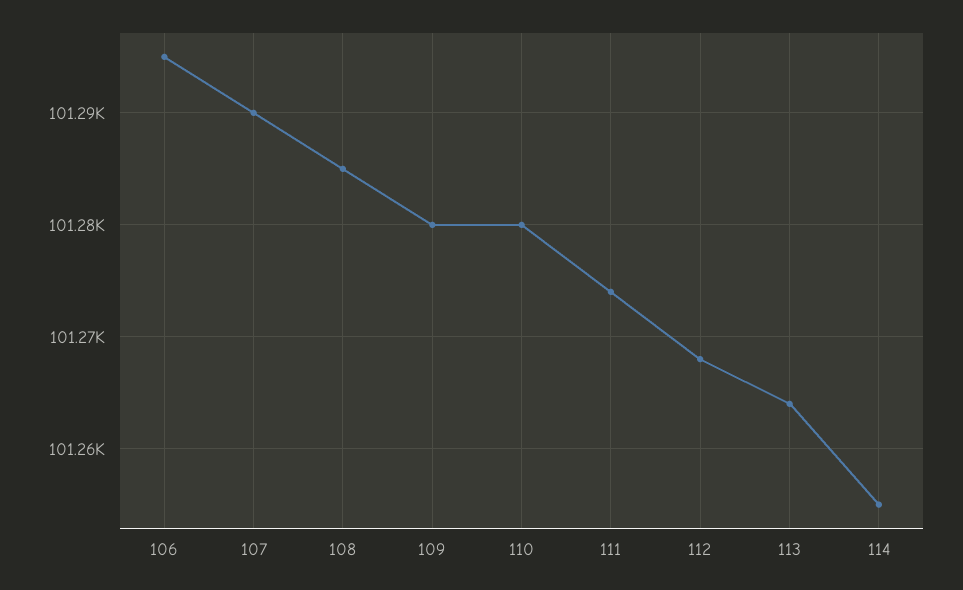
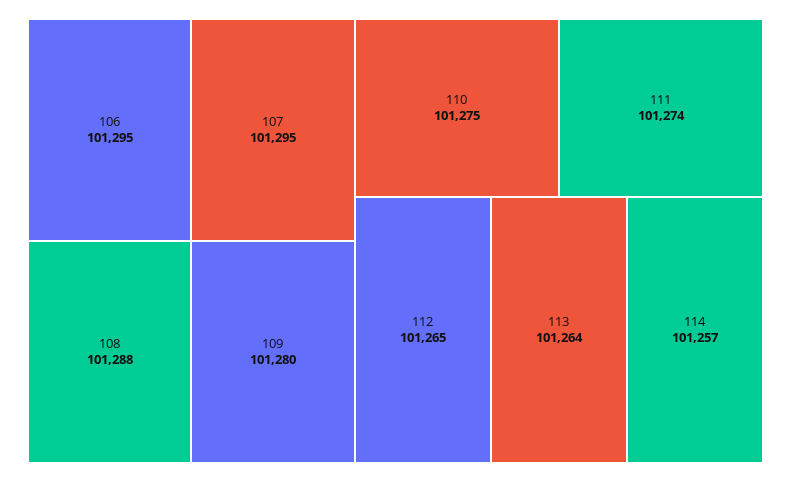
  {
    "106": 101295,
-   "107": 101290,
+   "107": 101295,
-   "108": 101285,
+   "108": 101288,
    "109": 101280,
-   "110": 101280,
+   "110": 101275,
    "111": 101274,
-   "112": 101268,
+   "112": 101265,
    "113": 101264,
-   "114": 101255
+   "114": 101257
  }

